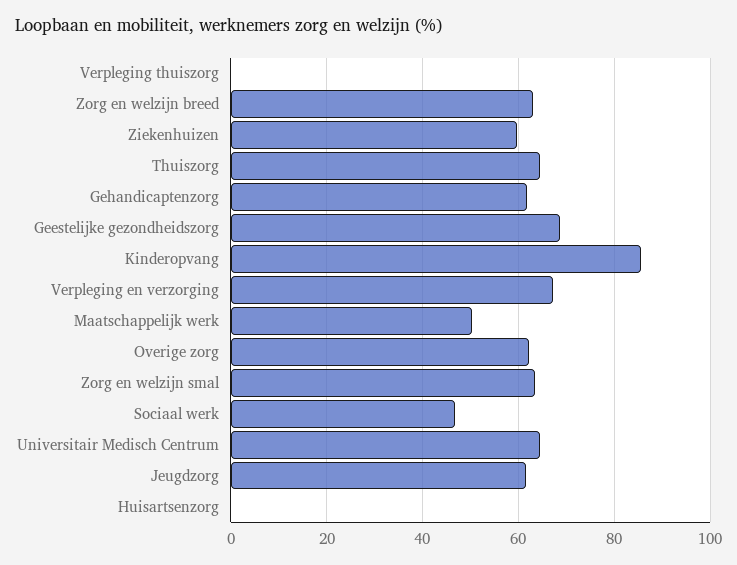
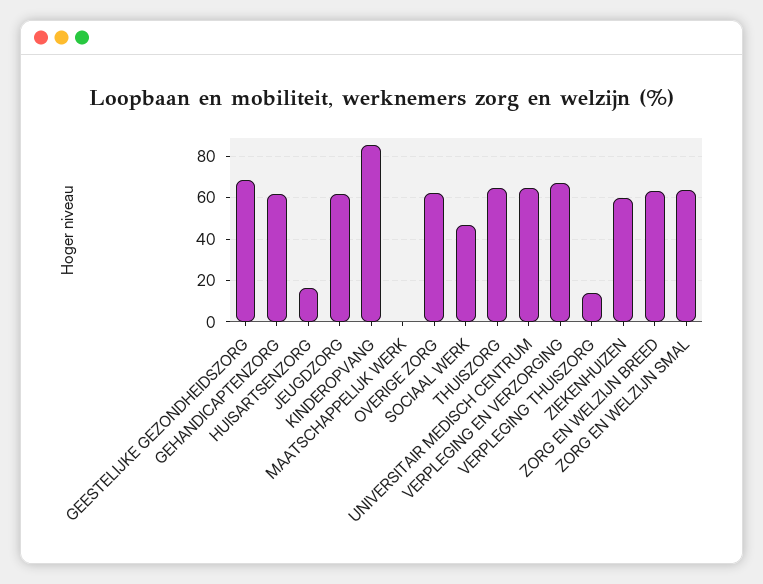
  {
-   "Verpleging thuiszorg": 0,
+   "Verpleging thuiszorg": 15,
    "Zorg en welzijn breed": 64,
    "Ziekenhuizen": 60,
    "Thuiszorg": 64,
    "Gehandicaptenzorg": 62,
    "Geestelijke gezondheidszorg": 68,
    "Kinderopvang": 86,
    "Verpleging en verzorging": 68,
-   "Maatschappelijk werk": 50,
+   "Maatschappelijk werk": 0,
    "Overige zorg": 62,
    "Zorg en welzijn smal": 64,
    "Sociaal werk": 46,
    "Universitair Medisch Centrum": 64,
    "Jeugdzorg": 62,
-   "Huisartsenzorg": 0
+   "Huisartsenzorg": 15
  }

